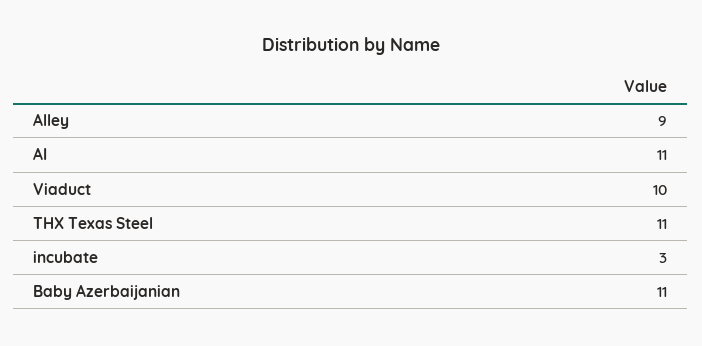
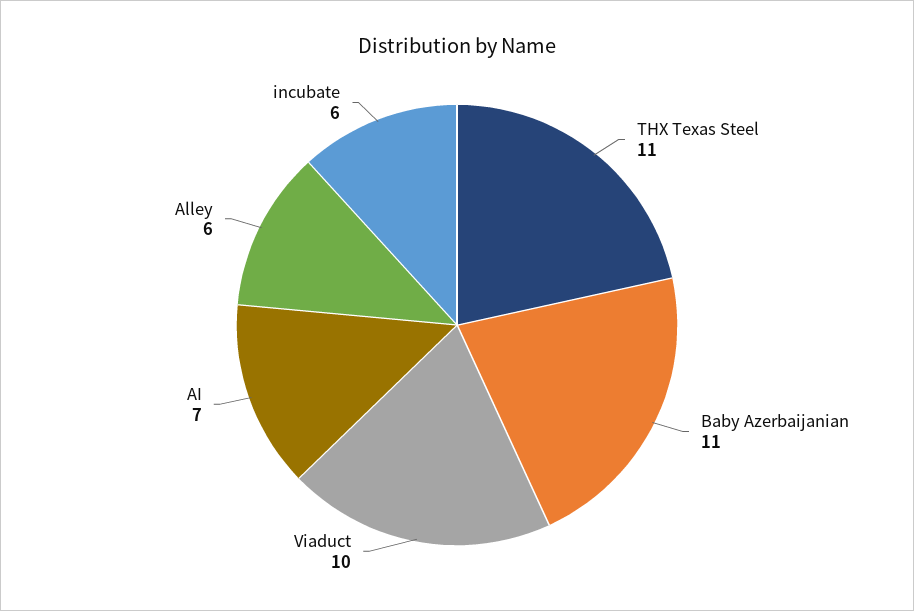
  {
-   "Alley": 9,
+   "Alley": 6,
-   "AI": 11,
+   "AI": 7,
    "Viaduct": 10,
    "THX Texas Steel": 11,
-   "incubate": 3,
+   "incubate": 6,
    "Baby Azerbaijanian": 11
  }

